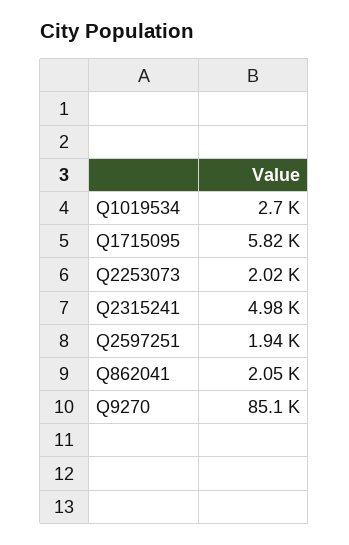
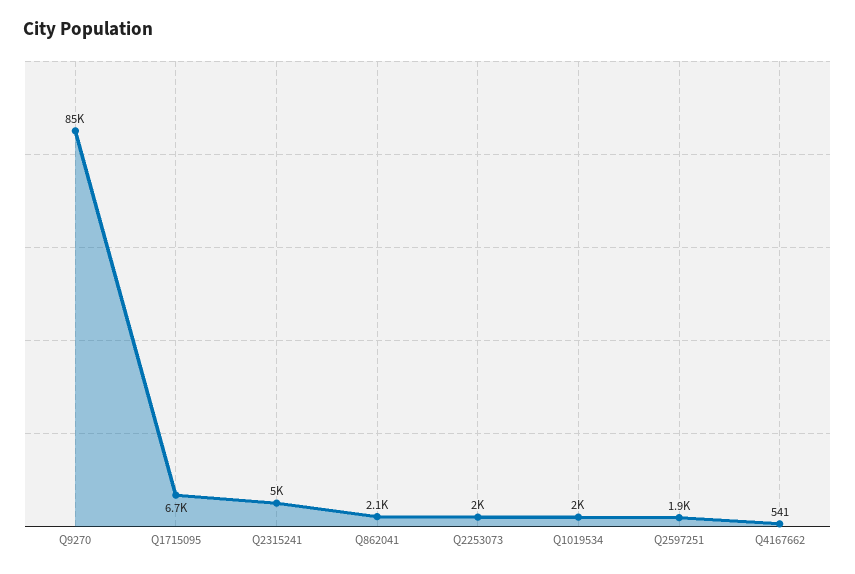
  {
-   "Q1019534": 2700,
+   "Q1019534": 2000,
-   "Q1715095": 5820,
+   "Q1715095": 6700,
    "Q2253073": 2020,
    "Q2315241": 4980,
    "Q2597251": 1940,
    "Q862041": 2050,
-   "Q9270": 85100
+   "Q9270": 85100,
+   "Q4167662": 541
  }

